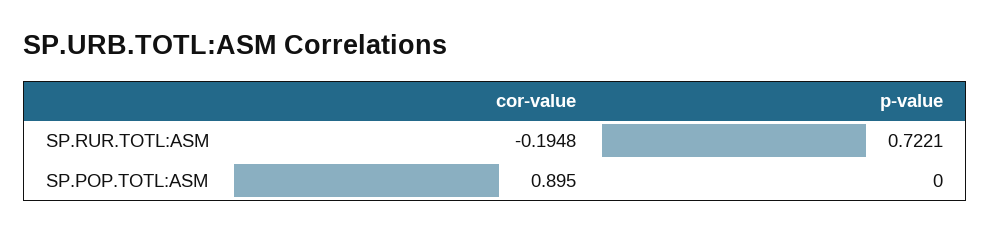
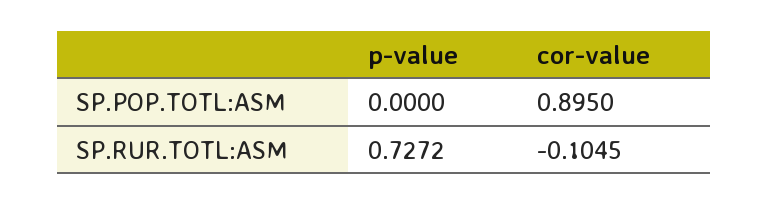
  {
    "cor-value": {
-     "SP.RUR.TOTL:ASM": -0.1948,
+     "SP.RUR.TOTL:ASM": -0.1045,
      "SP.POP.TOTL:ASM": 0.895
    },
    "p-value": {
-     "SP.RUR.TOTL:ASM": 0.7221,
+     "SP.RUR.TOTL:ASM": 0.7272,
      "SP.POP.TOTL:ASM": 0
    }
  }

